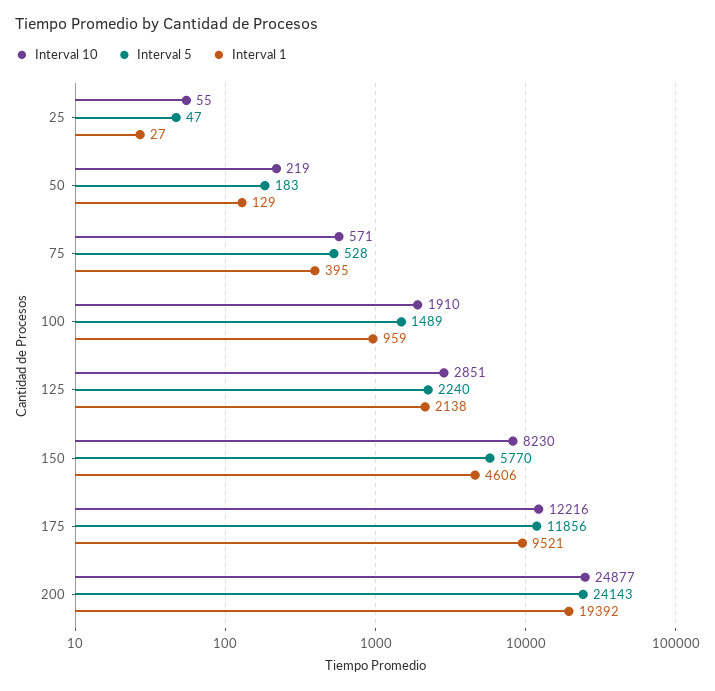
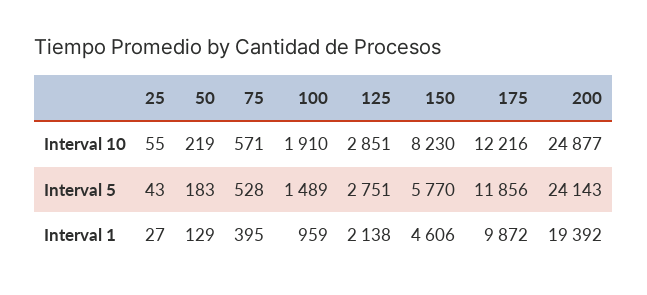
  {
    "Interval 10": {
      "25": 55,
      "50": 219,
      "75": 571,
      "100": 1910,
      "125": 2851,
      "150": 8230,
      "175": 12216,
      "200": 24877
    },
    "Interval 5": {
-     "25": 47,
+     "25": 43,
      "50": 183,
      "75": 528,
      "100": 1489,
-     "125": 2240,
+     "125": 2751,
      "150": 5770,
      "175": 11856,
      "200": 24143
    },
    "Interval 1": {
      "25": 27,
      "50": 129,
      "75": 395,
      "100": 959,
      "125": 2138,
      "150": 4606,
-     "175": 9521,
+     "175": 9872,
      "200": 19392
    }
  }

